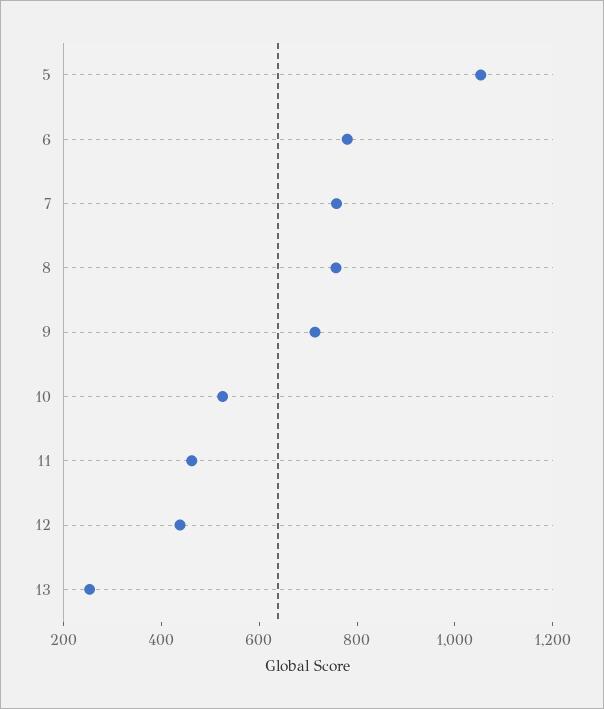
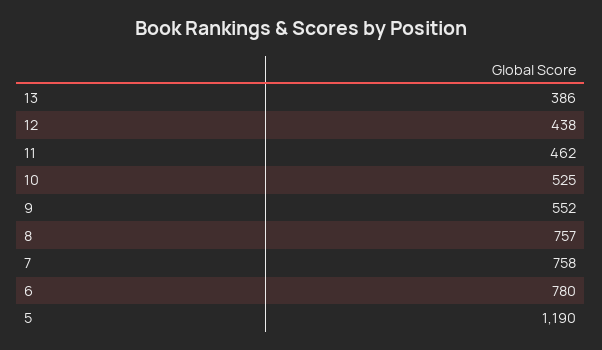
  {
-   "5": 1050,
+   "5": 1190,
    "6": 780,
    "7": 758,
    "8": 757,
-   "9": 700,
+   "9": 552,
    "10": 525,
    "11": 462,
    "12": 438,
-   "13": 250
+   "13": 386
  }

